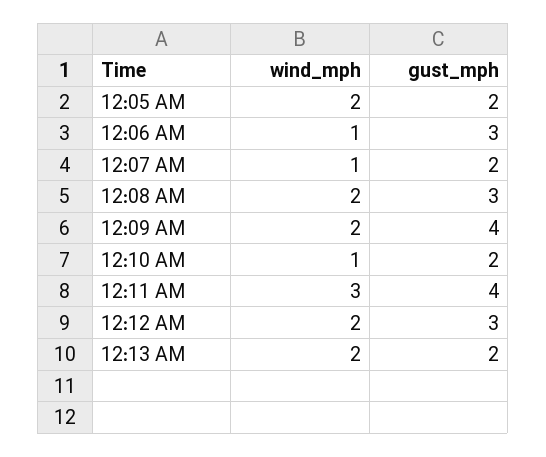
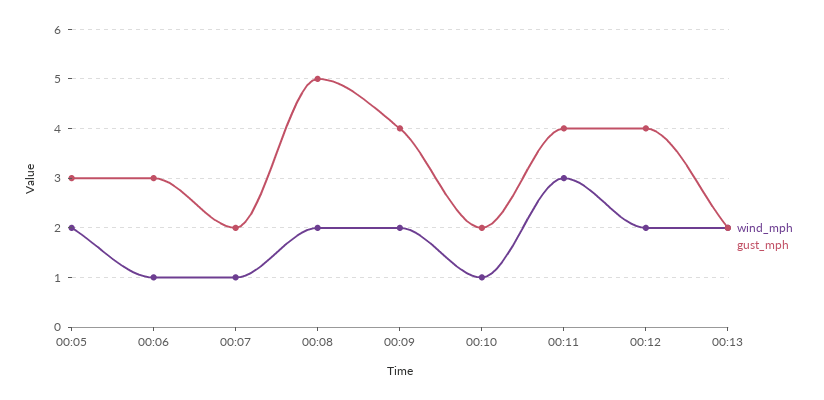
  {
    "wind_mph": {
      "12:05 AM": 2,
      "12:06 AM": 1,
      "12:07 AM": 1,
      "12:08 AM": 2,
      "12:09 AM": 2,
      "12:10 AM": 1,
      "12:11 AM": 3,
      "12:12 AM": 2,
      "12:13 AM": 2
    },
    "gust_mph": {
-     "12:05 AM": 2,
+     "12:05 AM": 3,
      "12:06 AM": 3,
      "12:07 AM": 2,
-     "12:08 AM": 3,
+     "12:08 AM": 5,
      "12:09 AM": 4,
      "12:10 AM": 2,
      "12:11 AM": 4,
-     "12:12 AM": 3,
+     "12:12 AM": 4,
      "12:13 AM": 2
    }
  }

